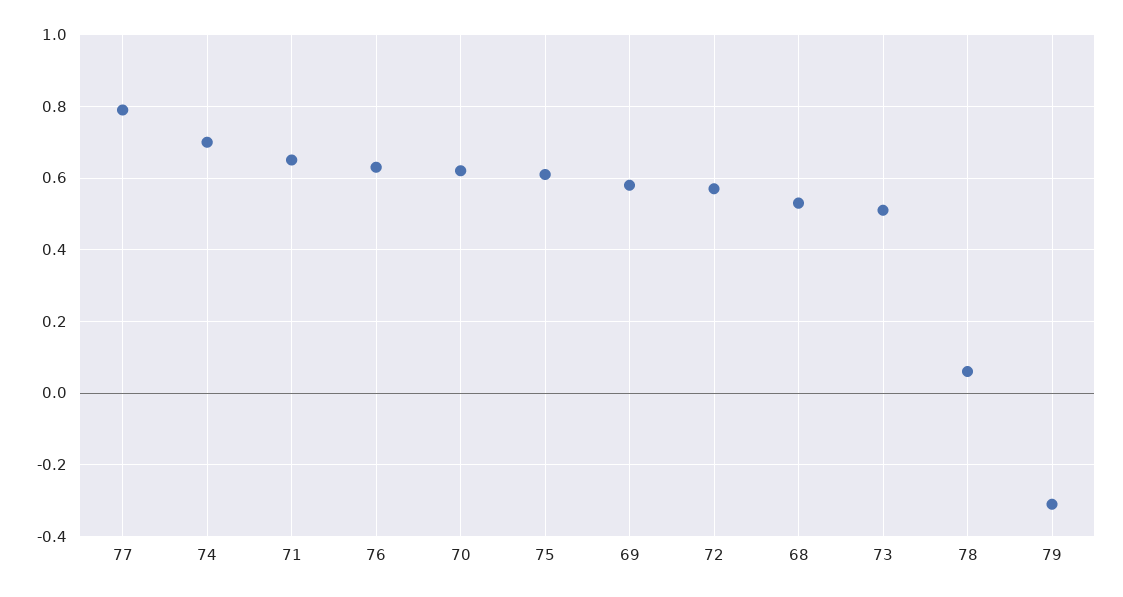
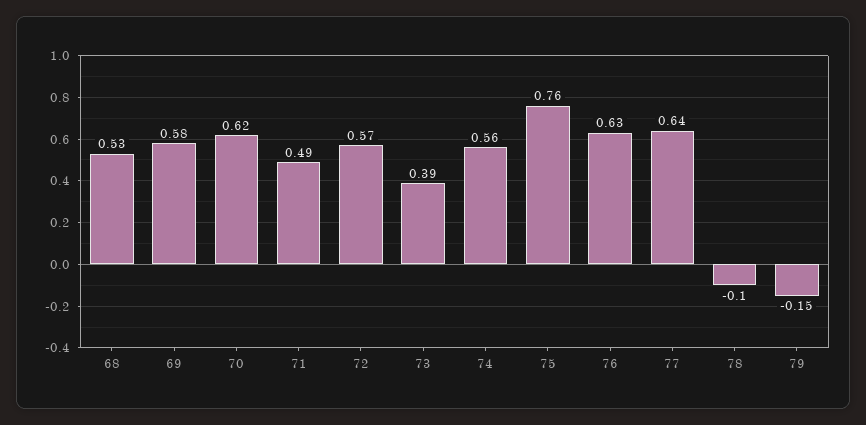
  {
-   "77": 0.8,
+   "77": 0.64,
-   "74": 0.7,
+   "74": 0.56,
-   "71": 0.65,
+   "71": 0.49,
    "76": 0.63,
    "70": 0.62,
-   "75": 0.6,
+   "75": 0.76,
    "69": 0.58,
    "72": 0.57,
    "68": 0.53,
-   "73": 0.5,
+   "73": 0.39,
-   "78": 0.05,
+   "78": -0.1,
-   "79": -0.3
+   "79": -0.15
  }

